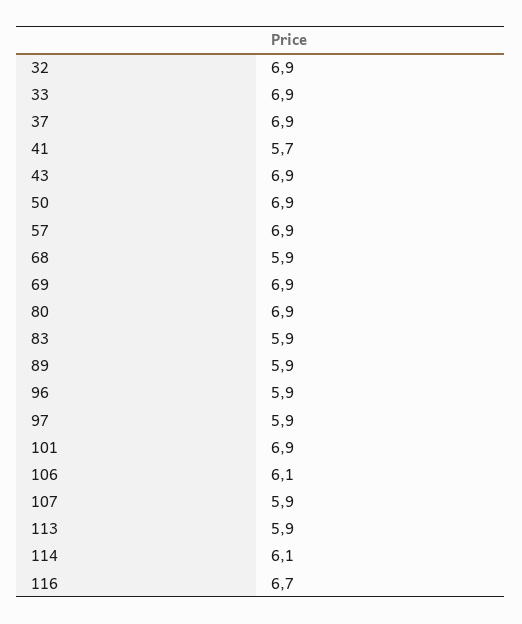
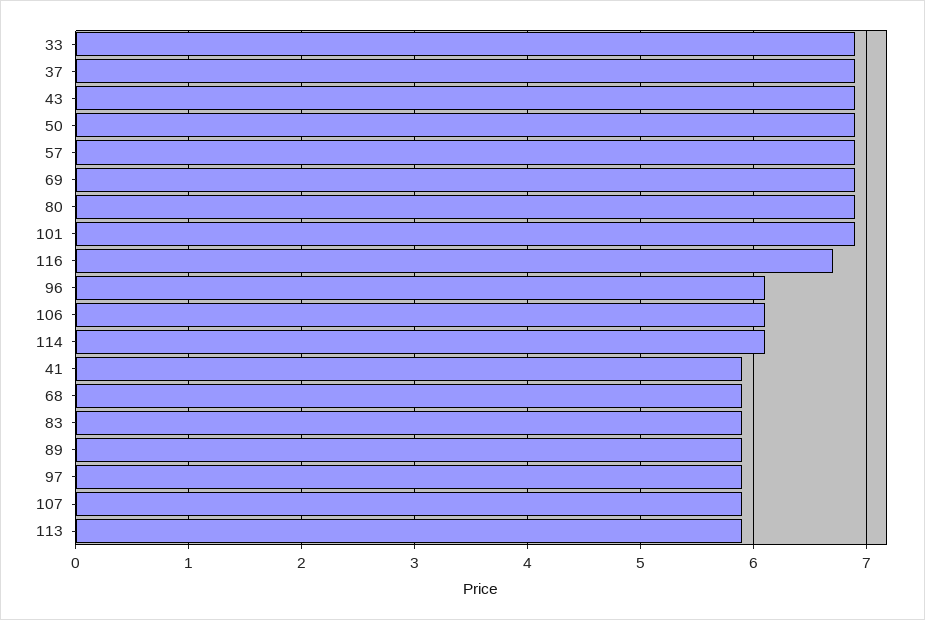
  {
-   "32": 6.9,
    "33": 6.9,
    "37": 6.9,
-   "41": 5.7,
+   "41": 5.9,
    "43": 6.9,
    "50": 6.9,
    "57": 6.9,
    "68": 5.9,
    "69": 6.9,
    "80": 6.9,
    "83": 5.9,
    "89": 5.9,
-   "96": 5.9,
+   "96": 6.1,
    "97": 5.9,
    "101": 6.9,
    "106": 6.1,
    "107": 5.9,
    "113": 5.9,
    "114": 6.1,
    "116": 6.7
  }

